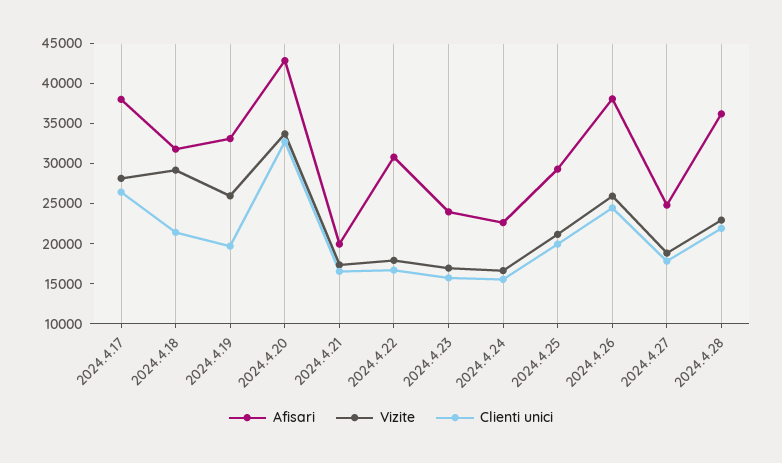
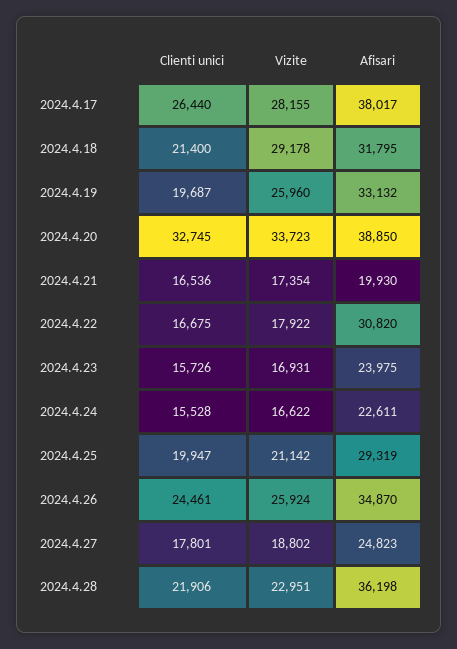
  {
    "Afisari": {
      "2024.4.17": 38017,
      "2024.4.18": 31795,
      "2024.4.19": 33132,
-     "2024.4.20": 43000,
+     "2024.4.20": 38850,
      "2024.4.21": 19930,
      "2024.4.22": 30820,
      "2024.4.23": 23975,
      "2024.4.24": 22611,
      "2024.4.25": 29319,
-     "2024.4.26": 38000,
+     "2024.4.26": 34870,
      "2024.4.27": 24823,
      "2024.4.28": 36198
    },
    "Vizite": {
      "2024.4.17": 28155,
      "2024.4.18": 29178,
      "2024.4.19": 25960,
      "2024.4.20": 33723,
      "2024.4.21": 17354,
      "2024.4.22": 17922,
      "2024.4.23": 16931,
      "2024.4.24": 16622,
      "2024.4.25": 21142,
      "2024.4.26": 25924,
      "2024.4.27": 18802,
      "2024.4.28": 22951
    },
    "Clienti unici": {
      "2024.4.17": 26440,
      "2024.4.18": 21400,
      "2024.4.19": 19687,
      "2024.4.20": 32745,
      "2024.4.21": 16536,
      "2024.4.22": 16675,
      "2024.4.23": 15726,
      "2024.4.24": 15528,
      "2024.4.25": 19947,
      "2024.4.26": 24461,
      "2024.4.27": 17801,
      "2024.4.28": 21906
    }
  }

